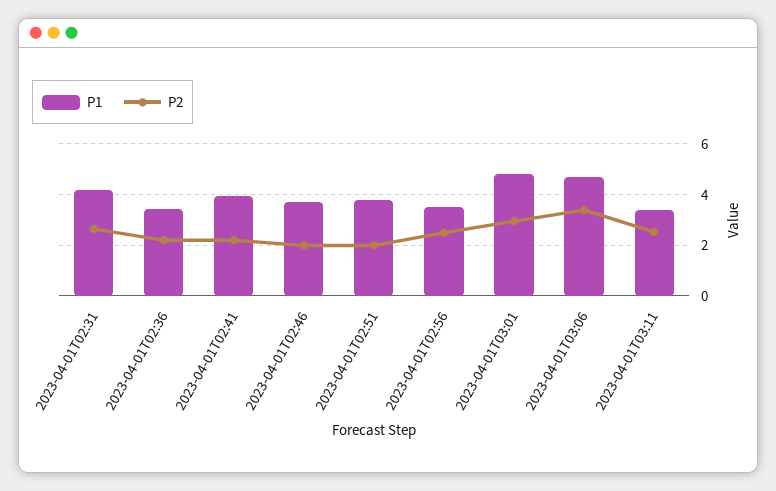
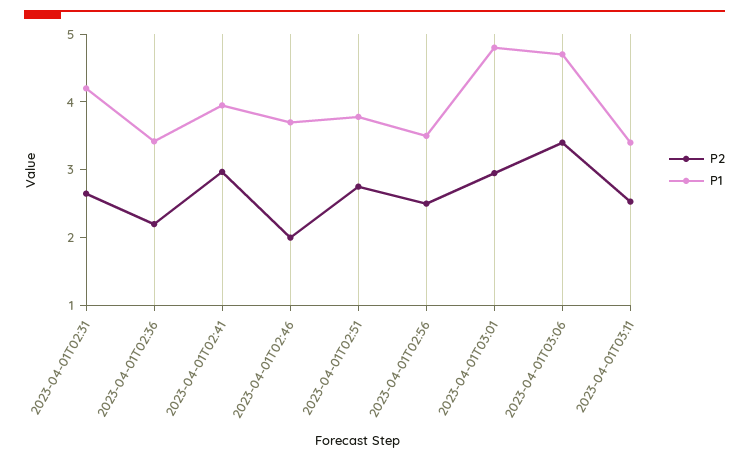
  {
    "P1": {
      "2023-04-01T02:31": 4.2,
      "2023-04-01T02:36": 3.4,
      "2023-04-01T02:41": 4,
      "2023-04-01T02:46": 3.8,
      "2023-04-01T02:51": 3.8,
      "2023-04-01T02:56": 3.6,
      "2023-04-01T03:01": 4.8,
      "2023-04-01T03:06": 4.8,
      "2023-04-01T03:11": 3.4
    },
    "P2": {
      "2023-04-01T02:31": 2.6,
      "2023-04-01T02:36": 2.2,
-     "2023-04-01T02:41": 2.25,
+     "2023-04-01T02:41": 3,
      "2023-04-01T02:46": 2,
-     "2023-04-01T02:51": 2,
+     "2023-04-01T02:51": 2.8,
      "2023-04-01T02:56": 2.6,
      "2023-04-01T03:01": 3,
      "2023-04-01T03:06": 3.4,
      "2023-04-01T03:11": 2.6
    }
  }

